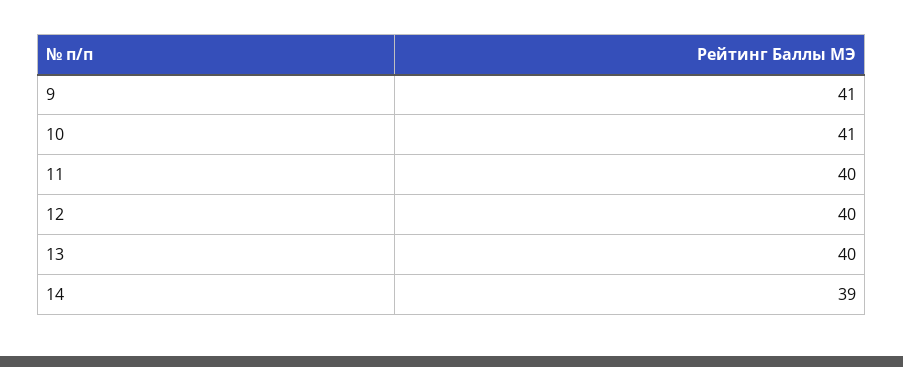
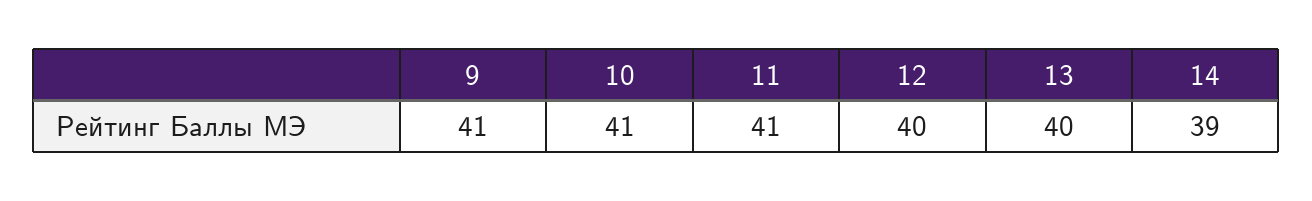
  {
    "9": 41,
    "10": 41,
-   "11": 40,
+   "11": 41,
    "12": 40,
    "13": 40,
    "14": 39
  }

